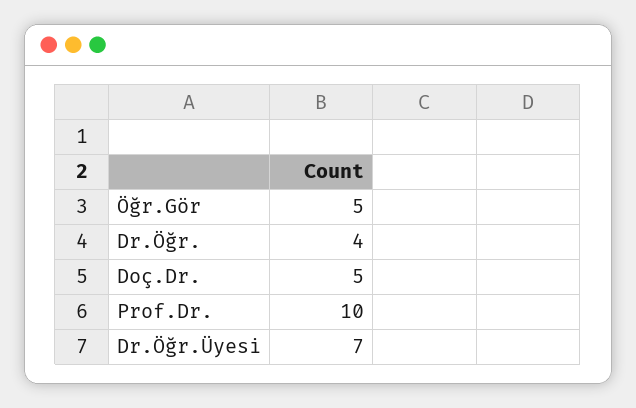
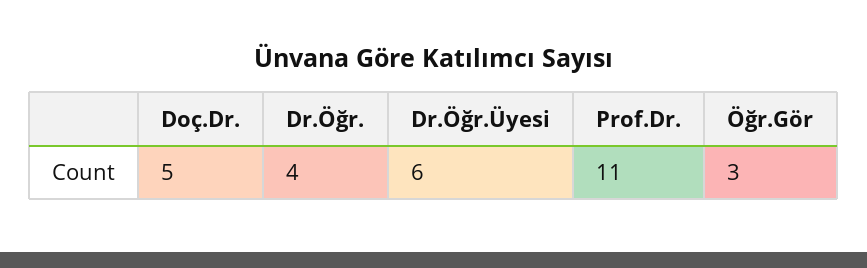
  {
-   "Öğr.Gör": 5,
+   "Öğr.Gör": 3,
    "Dr.Öğr.": 4,
    "Doç.Dr.": 5,
-   "Prof.Dr.": 10,
+   "Prof.Dr.": 11,
-   "Dr.Öğr.Üyesi": 7
+   "Dr.Öğr.Üyesi": 6
  }

